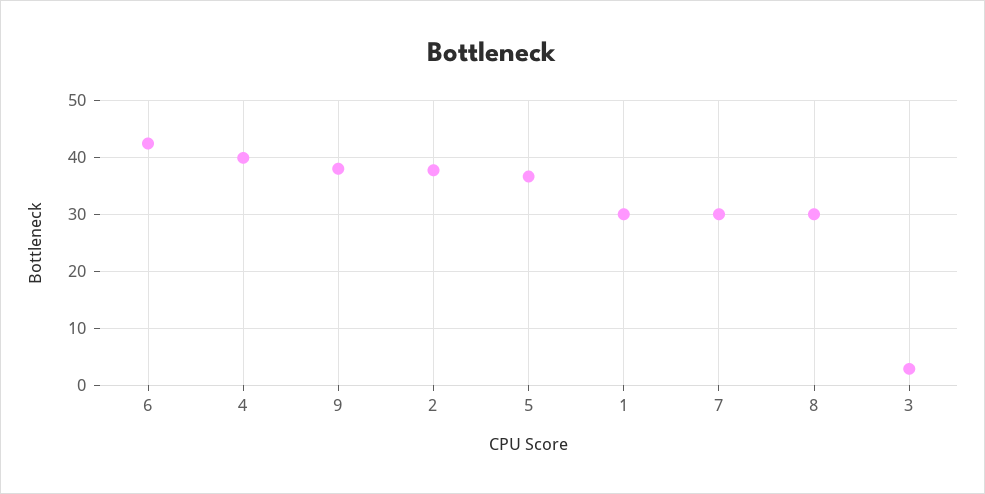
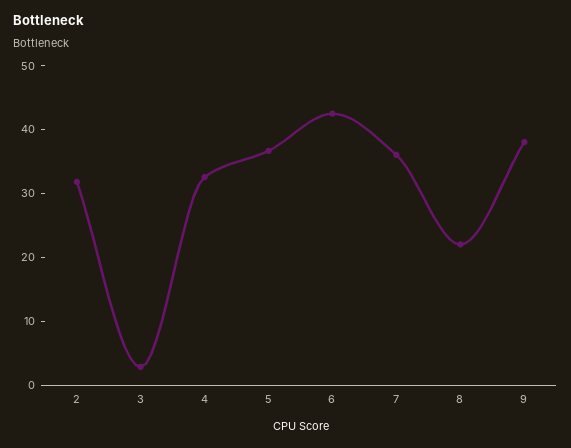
  {
    "6": 42,
-   "4": 40,
+   "4": 32,
    "9": 38,
-   "2": 38,
+   "2": 32,
    "5": 36,
-   "1": 30,
-   "7": 30,
+   "7": 36,
-   "8": 30,
+   "8": 22,
    "3": 2
  }

